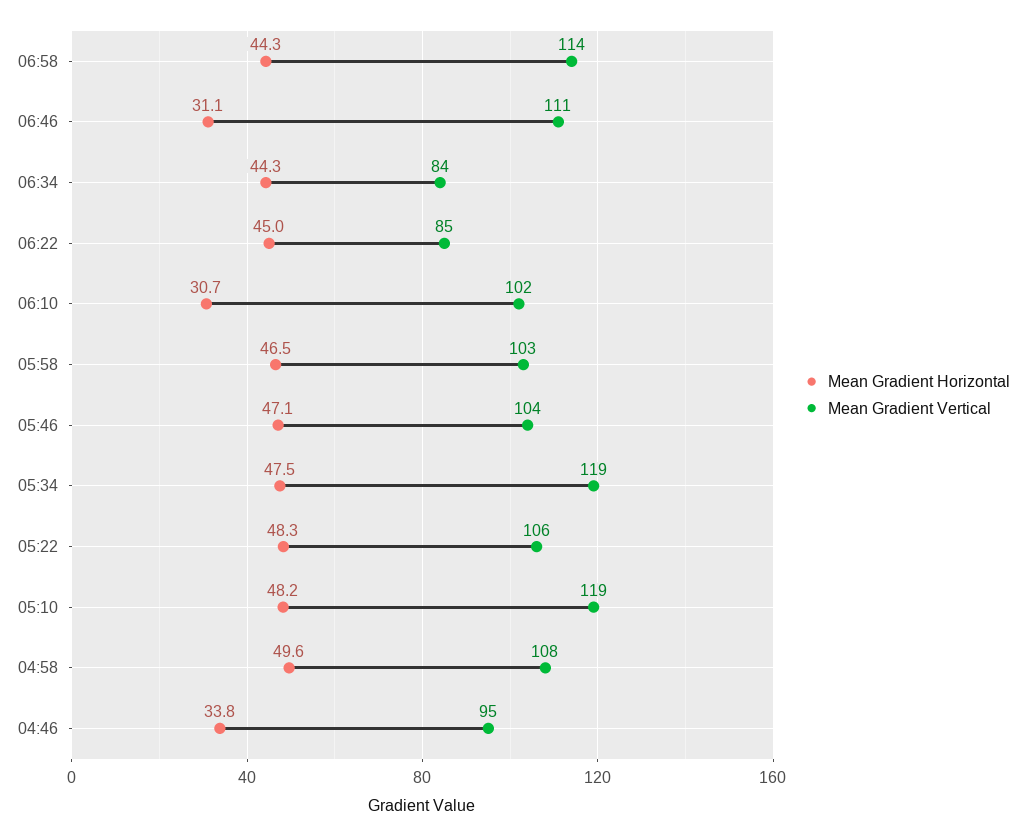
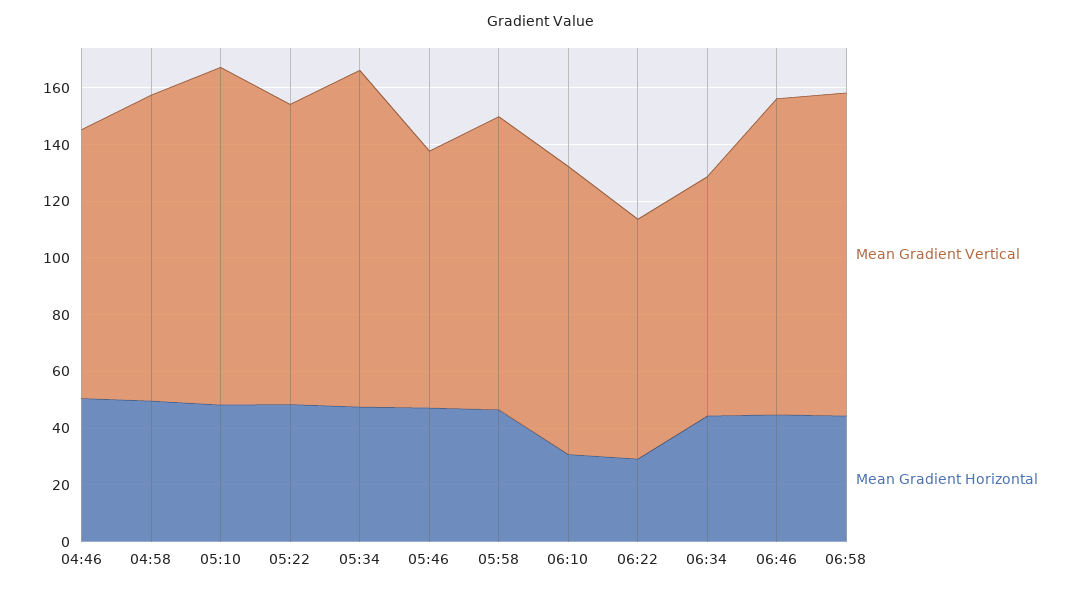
  {
    "Mean Gradient Horizontal": {
      "06:58": 44.3,
-     "06:46": 31.1,
+     "06:46": 45,
      "06:34": 44.3,
-     "06:22": 45,
+     "06:22": 30,
      "06:10": 30.7,
      "05:58": 46.5,
      "05:46": 47.1,
      "05:34": 47.5,
      "05:22": 48.3,
      "05:10": 48.2,
      "04:58": 49.6,
-     "04:46": 33.8
+     "04:46": 50
    },
    "Mean Gradient Vertical": {
      "06:58": 114,
      "06:46": 111,
      "06:34": 84,
      "06:22": 85,
      "06:10": 102,
      "05:58": 103,
-     "05:46": 104,
+     "05:46": 90,
      "05:34": 119,
      "05:22": 106,
      "05:10": 119,
      "04:58": 108,
      "04:46": 95
    }
  }

